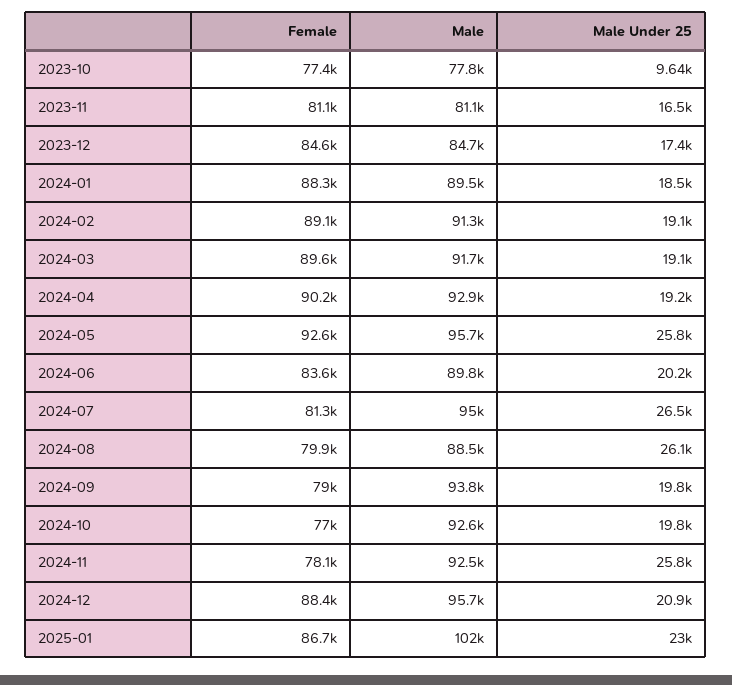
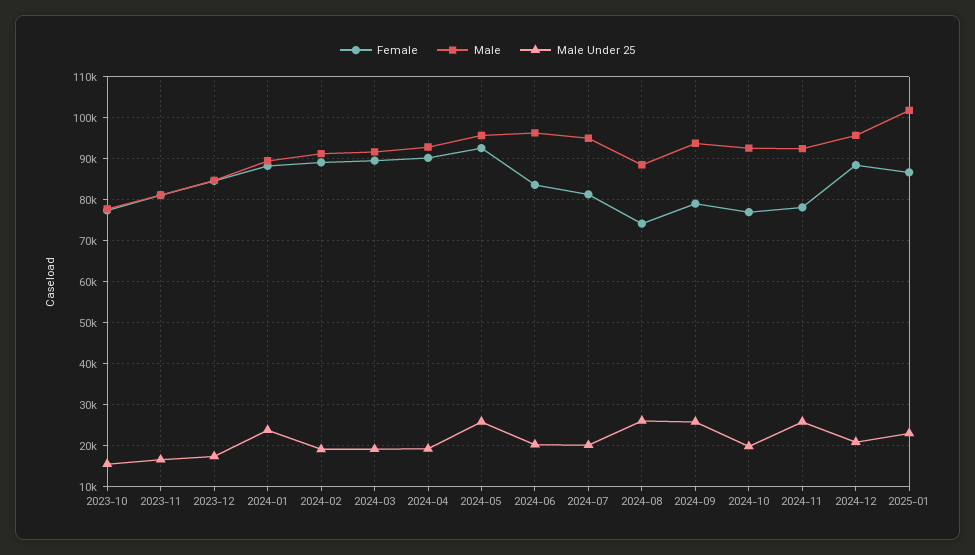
  {
    "Female": {
      "2023-10": 77400,
      "2023-11": 81100,
      "2023-12": 84600,
      "2024-01": 88300,
      "2024-02": 89100,
      "2024-03": 89600,
      "2024-04": 90200,
      "2024-05": 92600,
      "2024-06": 83600,
      "2024-07": 81300,
-     "2024-08": 79900,
+     "2024-08": 74000,
      "2024-09": 79000,
      "2024-10": 77000,
      "2024-11": 78100,
      "2024-12": 88400,
      "2025-01": 86700
    },
    "Male": {
      "2023-10": 77800,
      "2023-11": 81100,
      "2023-12": 84700,
      "2024-01": 89500,
      "2024-02": 91300,
      "2024-03": 91700,
      "2024-04": 92900,
      "2024-05": 95700,
-     "2024-06": 89800,
+     "2024-06": 96000,
      "2024-07": 95000,
      "2024-08": 88500,
      "2024-09": 93800,
      "2024-10": 92600,
      "2024-11": 92500,
      "2024-12": 95700,
      "2025-01": 102000
    },
    "Male Under 25": {
-     "2023-10": 9640,
+     "2023-10": 16000,
      "2023-11": 16500,
      "2023-12": 17400,
-     "2024-01": 18500,
+     "2024-01": 24000,
      "2024-02": 19100,
      "2024-03": 19100,
      "2024-04": 19200,
      "2024-05": 25800,
      "2024-06": 20200,
-     "2024-07": 26500,
+     "2024-07": 20000,
      "2024-08": 26100,
-     "2024-09": 19800,
+     "2024-09": 26000,
      "2024-10": 19800,
      "2024-11": 25800,
      "2024-12": 20900,
      "2025-01": 23000
    }
  }

